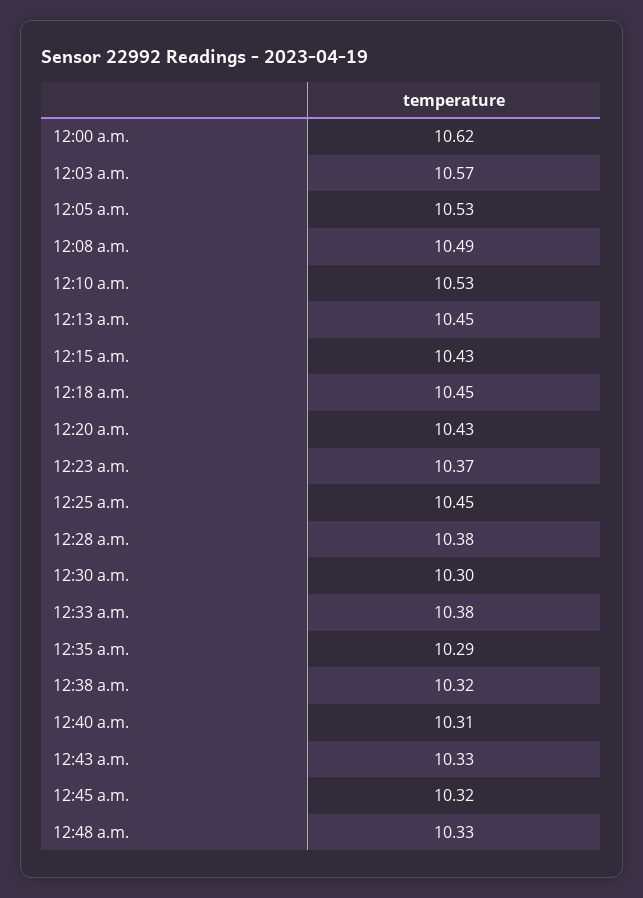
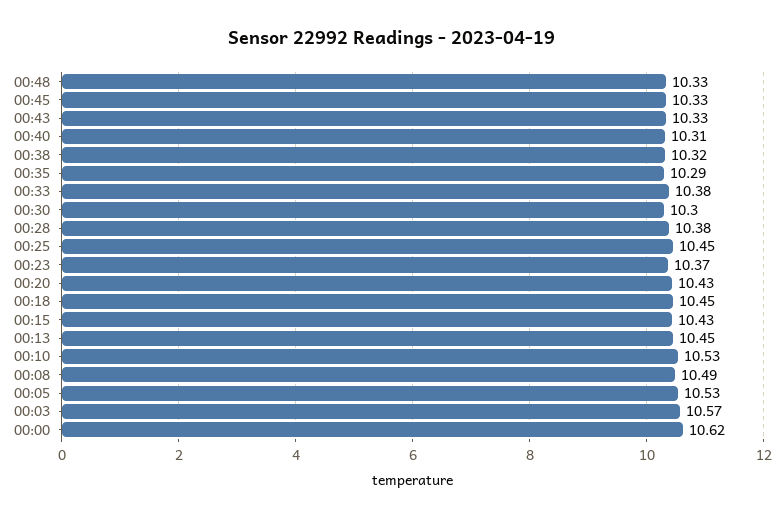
  {
    "12:00 a.m.": 10.62,
    "12:03 a.m.": 10.57,
    "12:05 a.m.": 10.53,
    "12:08 a.m.": 10.49,
    "12:10 a.m.": 10.53,
    "12:13 a.m.": 10.45,
    "12:15 a.m.": 10.43,
    "12:18 a.m.": 10.45,
    "12:20 a.m.": 10.43,
    "12:23 a.m.": 10.37,
    "12:25 a.m.": 10.45,
    "12:28 a.m.": 10.38,
    "12:30 a.m.": 10.3,
    "12:33 a.m.": 10.38,
    "12:35 a.m.": 10.29,
    "12:38 a.m.": 10.32,
    "12:40 a.m.": 10.31,
    "12:43 a.m.": 10.33,
-   "12:45 a.m.": 10.32,
+   "12:45 a.m.": 10.33,
    "12:48 a.m.": 10.33
  }

